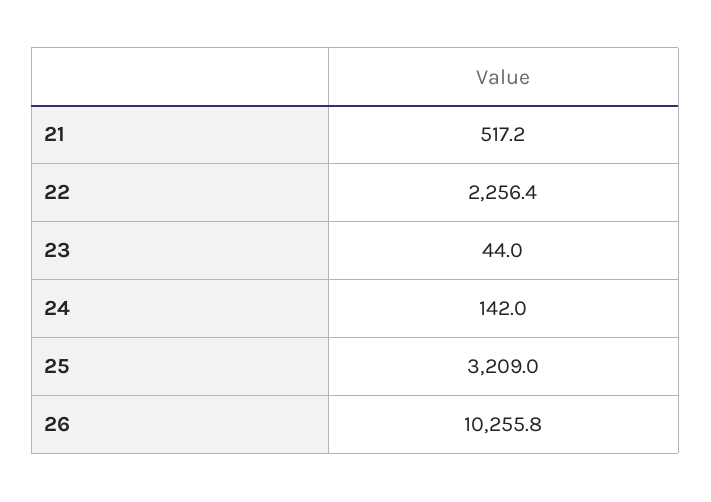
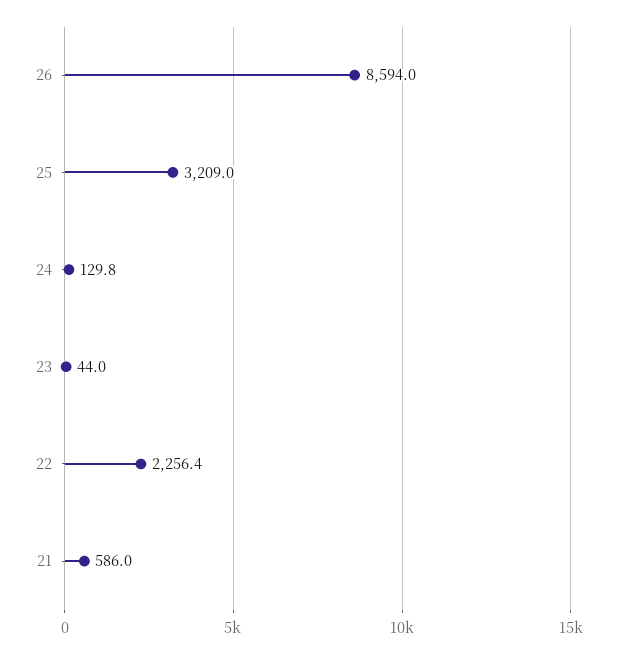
  {
-   "21": 517.2,
+   "21": 586,
    "22": 2256.4,
    "23": 44,
-   "24": 142,
+   "24": 129.8,
    "25": 3209,
-   "26": 10255.8
+   "26": 8594
  }

